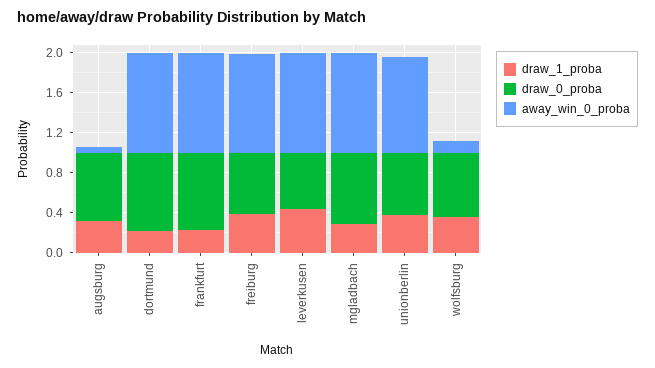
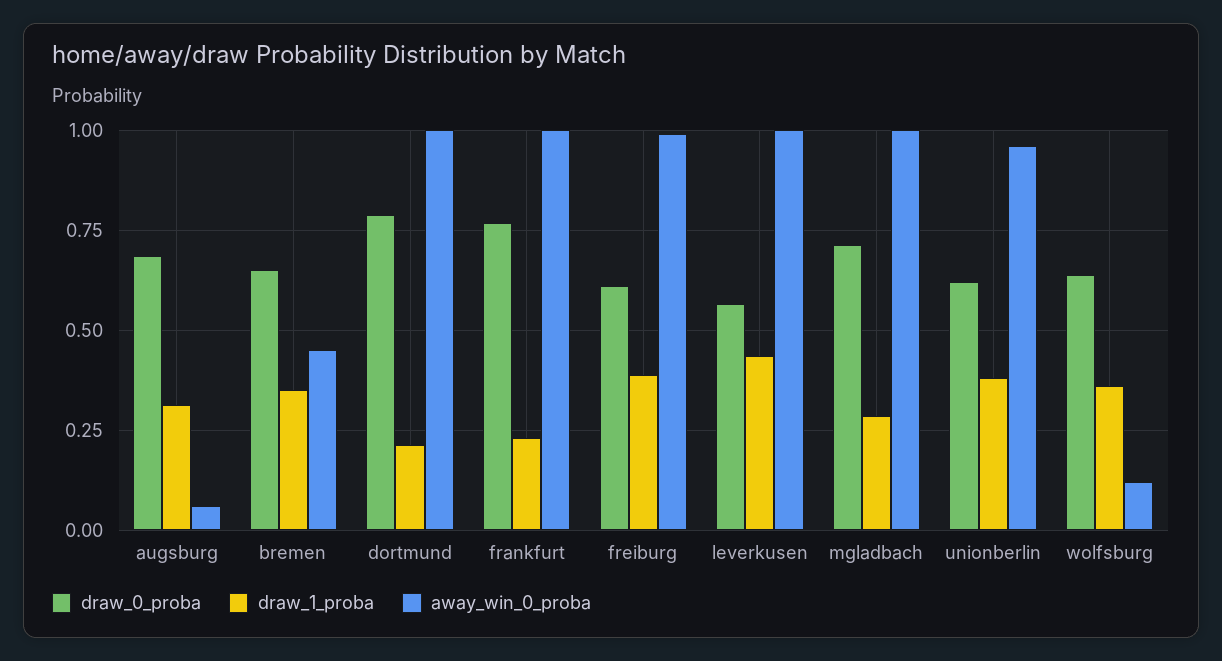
  {
    "draw_1_proba": {
      "augsburg": 0.325,
      "dortmund": 0.2,
      "frankfurt": 0.225,
      "freiburg": 0.4,
      "leverkusen": 0.425,
      "mgladbach": 0.275,
      "unionberlin": 0.375,
-     "wolfsburg": 0.35
+     "wolfsburg": 0.35,
+     "bremen": 0.35
    },
    "draw_0_proba": {
      "augsburg": 0.675,
      "dortmund": 0.8,
      "frankfurt": 0.775,
      "freiburg": 0.6,
      "leverkusen": 0.575,
      "mgladbach": 0.725,
      "unionberlin": 0.625,
-     "wolfsburg": 0.65
+     "wolfsburg": 0.65,
+     "bremen": 0.65
    },
    "away_win_0_proba": {
      "augsburg": 0.05,
      "dortmund": 1,
      "frankfurt": 1,
      "freiburg": 1,
      "leverkusen": 1,
      "mgladbach": 1,
      "unionberlin": 0.95,
-     "wolfsburg": 0.125
+     "wolfsburg": 0.125,
+     "bremen": 0.45
    }
  }

